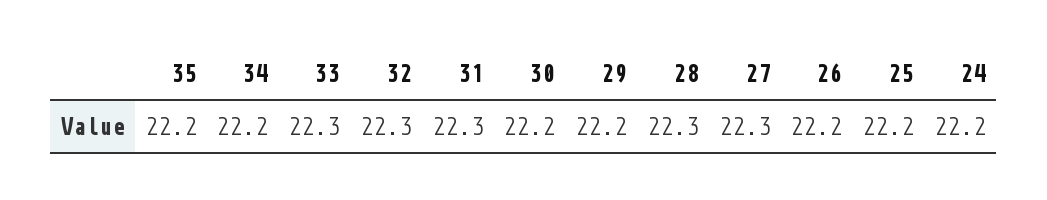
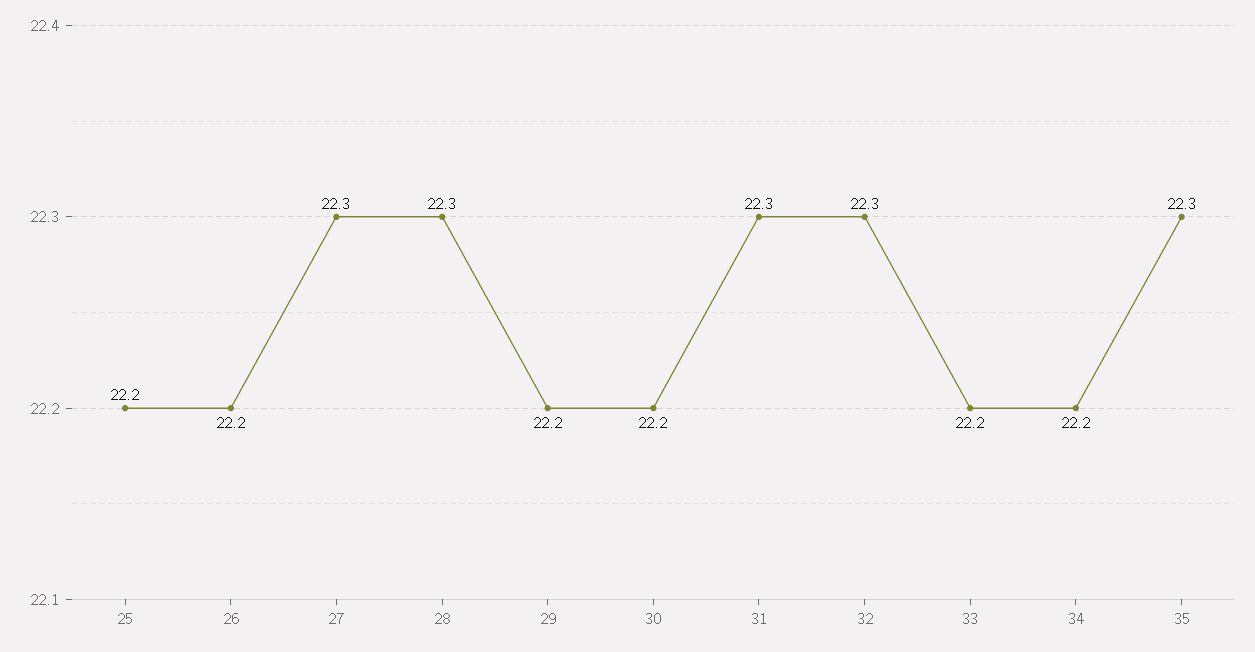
  {
-   "35": 22.2,
+   "35": 22.3,
    "34": 22.2,
-   "33": 22.3,
+   "33": 22.2,
    "32": 22.3,
    "31": 22.3,
    "30": 22.2,
    "29": 22.2,
    "28": 22.3,
    "27": 22.3,
    "26": 22.2,
-   "25": 22.2,
+   "25": 22.2
-   "24": 22.2
  }

